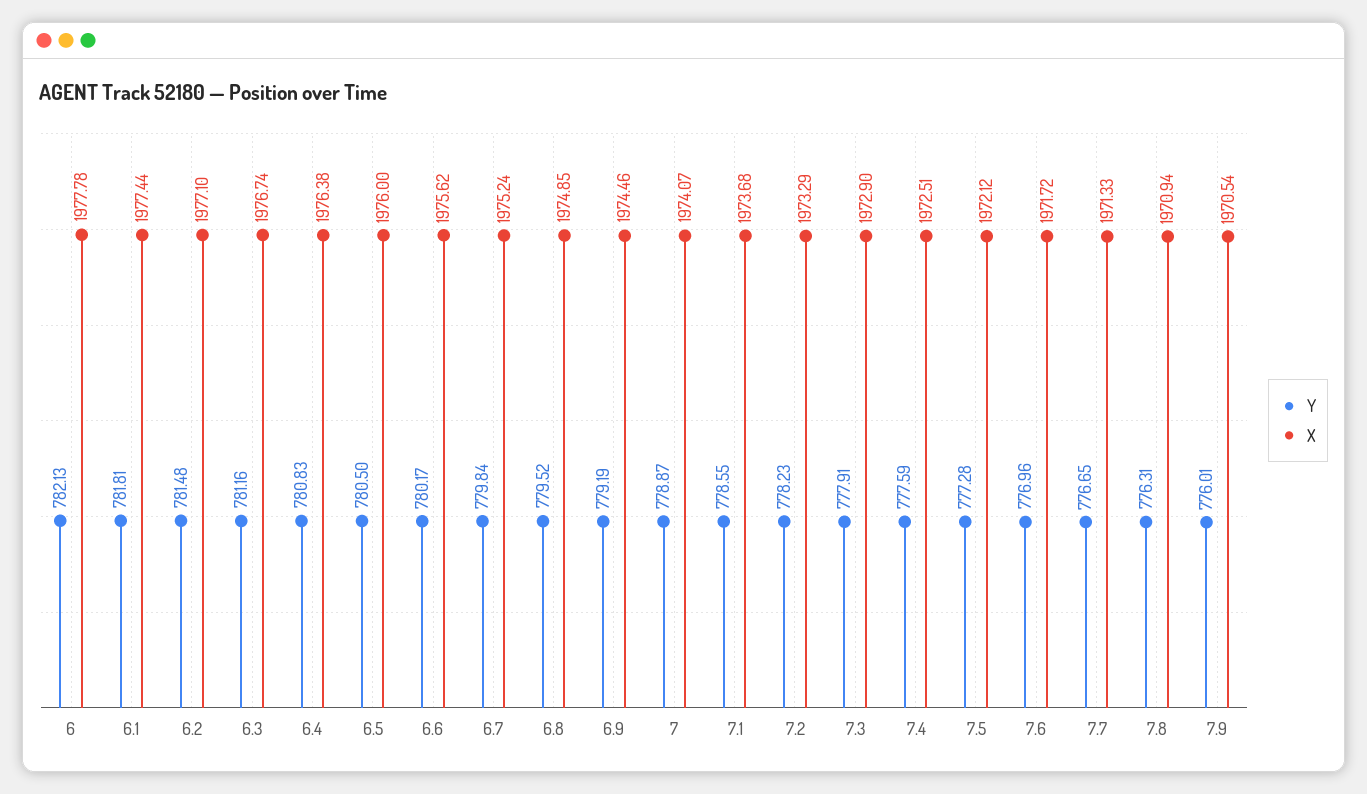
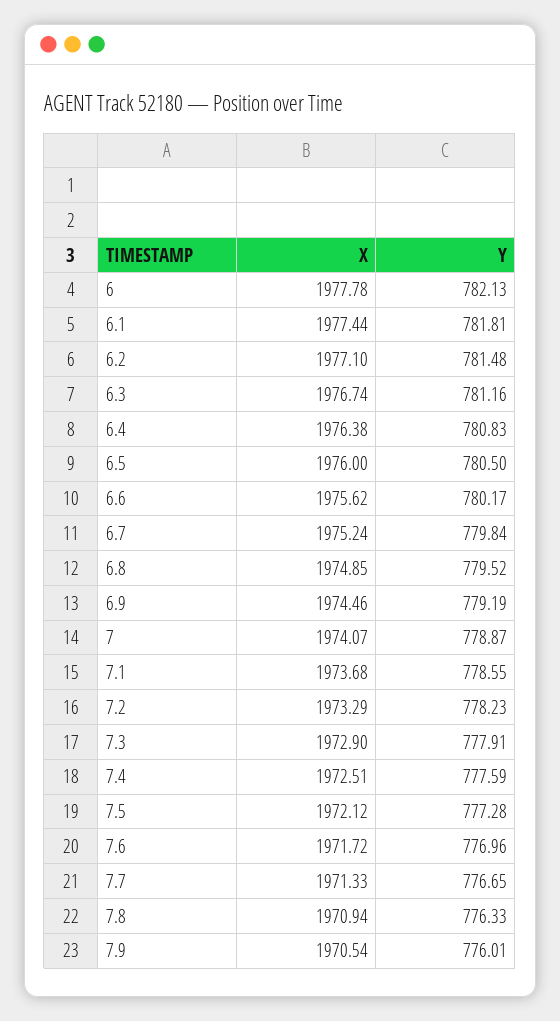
  {
    "Y": {
      "6": 782.13,
      "6.1": 781.81,
      "6.2": 781.48,
      "6.3": 781.16,
      "6.4": 780.83,
      "6.5": 780.5,
      "6.6": 780.17,
      "6.7": 779.84,
      "6.8": 779.52,
      "6.9": 779.19,
      "7": 778.87,
      "7.1": 778.55,
      "7.2": 778.23,
      "7.3": 777.91,
      "7.4": 777.59,
      "7.5": 777.28,
      "7.6": 776.96,
      "7.7": 776.65,
-     "7.8": 776.31,
+     "7.8": 776.33,
      "7.9": 776.01
    },
    "X": {
      "6": 1977.78,
      "6.1": 1977.44,
      "6.2": 1977.1,
      "6.3": 1976.74,
      "6.4": 1976.38,
      "6.5": 1976,
      "6.6": 1975.62,
      "6.7": 1975.24,
      "6.8": 1974.85,
      "6.9": 1974.46,
      "7": 1974.07,
      "7.1": 1973.68,
      "7.2": 1973.29,
      "7.3": 1972.9,
      "7.4": 1972.51,
      "7.5": 1972.12,
      "7.6": 1971.72,
      "7.7": 1971.33,
      "7.8": 1970.94,
      "7.9": 1970.54
    }
  }

